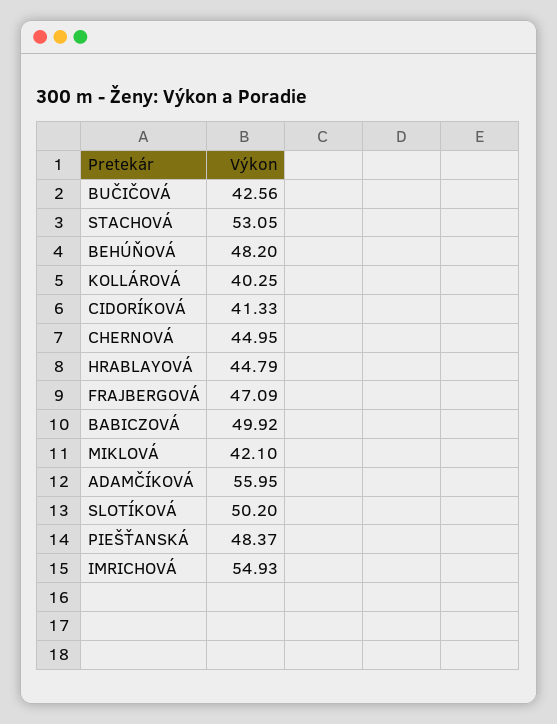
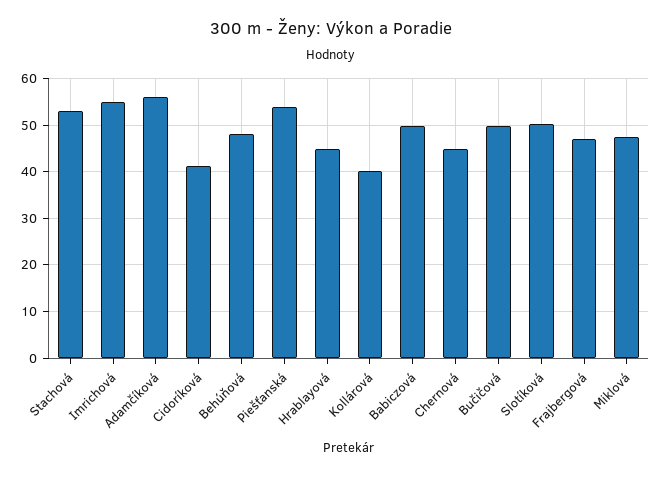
  {
-   "BUČIČOVÁ": 42.56,
+   "BUČIČOVÁ": 50,
    "STACHOVÁ": 53.05,
    "BEHÚŇOVÁ": 48.2,
    "KOLLÁROVÁ": 40.25,
    "CIDORÍKOVÁ": 41.33,
    "CHERNOVÁ": 44.95,
    "HRABLAYOVÁ": 44.79,
    "FRAJBERGOVÁ": 47.09,
    "BABICZOVÁ": 49.92,
-   "MIKLOVÁ": 42.1,
+   "MIKLOVÁ": 48,
    "ADAMČÍKOVÁ": 55.95,
    "SLOTÍKOVÁ": 50.2,
-   "PIEŠŤANSKÁ": 48.37,
+   "PIEŠŤANSKÁ": 54,
    "IMRICHOVÁ": 54.93
  }

